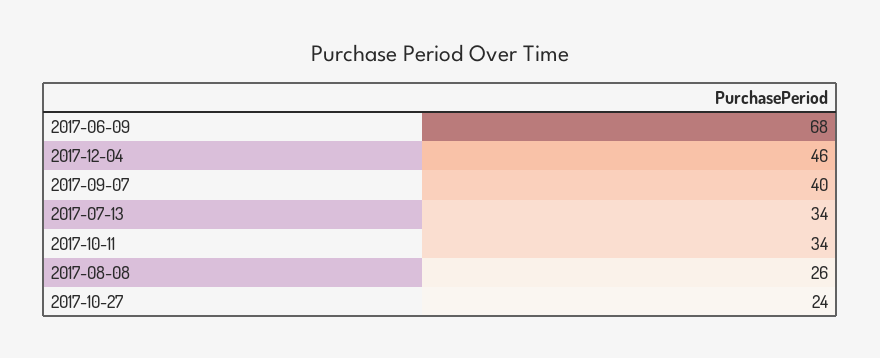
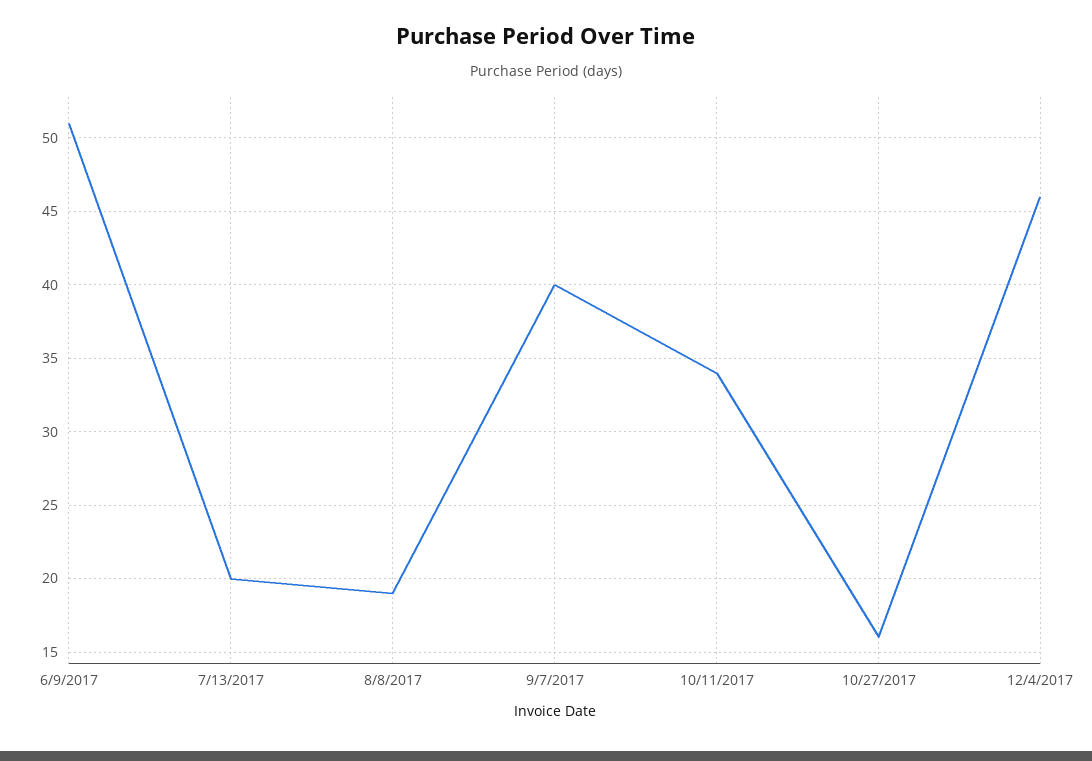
  {
-   "2017-06-09": 68,
+   "2017-06-09": 51,
    "2017-12-04": 46,
    "2017-09-07": 40,
-   "2017-07-13": 34,
+   "2017-07-13": 20,
    "2017-10-11": 34,
-   "2017-08-08": 26,
+   "2017-08-08": 19,
-   "2017-10-27": 24
+   "2017-10-27": 16
  }

